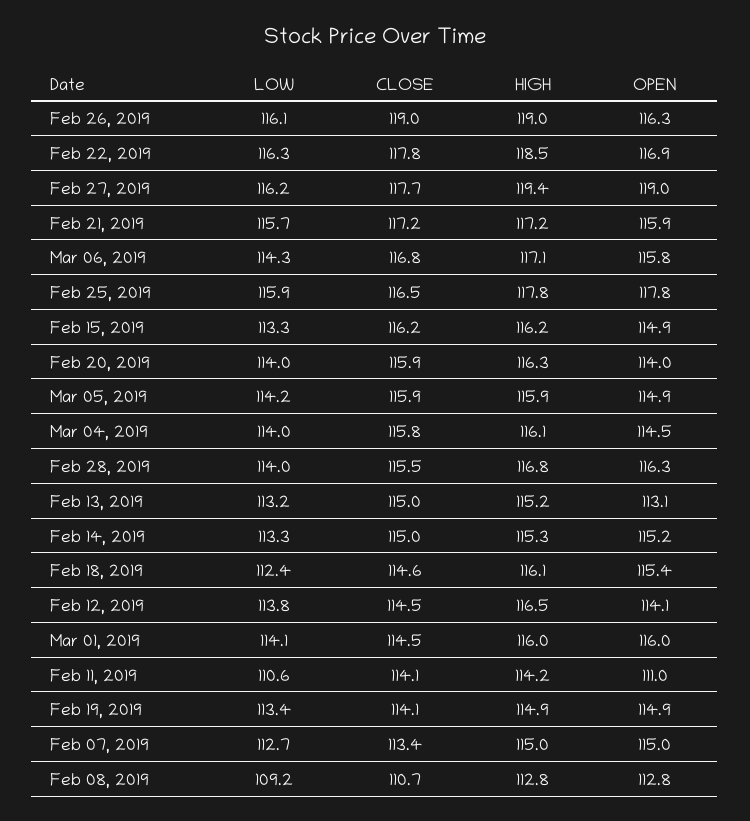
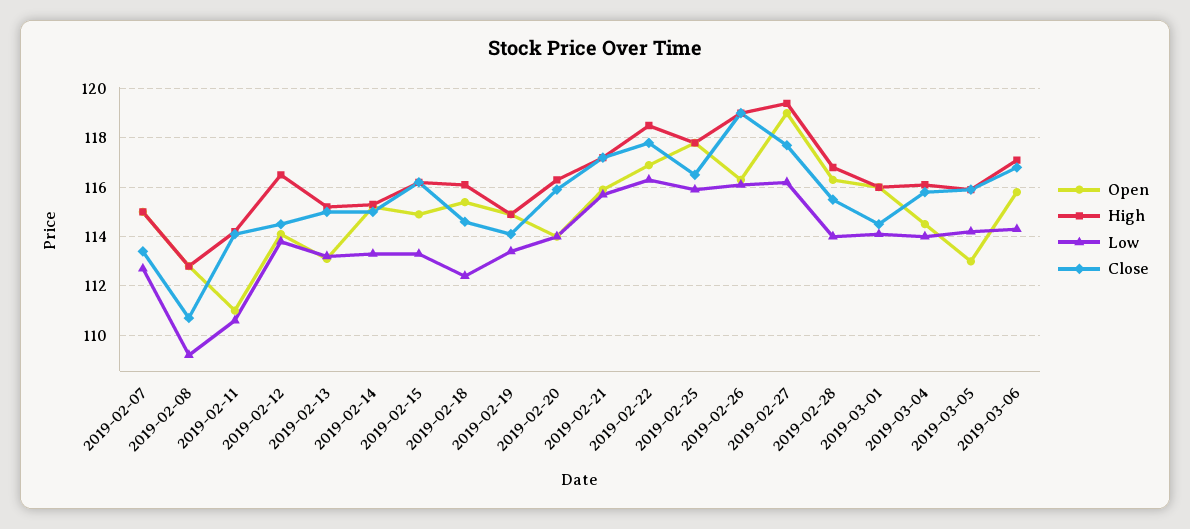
  {
    "LOW": {
      "Feb 26, 2019": 116.1,
      "Feb 22, 2019": 116.3,
      "Feb 27, 2019": 116.2,
      "Feb 21, 2019": 115.7,
      "Mar 06, 2019": 114.3,
      "Feb 25, 2019": 115.9,
      "Feb 15, 2019": 113.3,
      "Feb 20, 2019": 114,
      "Mar 05, 2019": 114.2,
      "Mar 04, 2019": 114,
      "Feb 28, 2019": 114,
      "Feb 13, 2019": 113.2,
      "Feb 14, 2019": 113.3,
      "Feb 18, 2019": 112.4,
      "Feb 12, 2019": 113.8,
      "Mar 01, 2019": 114.1,
      "Feb 11, 2019": 110.6,
      "Feb 19, 2019": 113.4,
      "Feb 07, 2019": 112.7,
      "Feb 08, 2019": 109.2
    },
    "CLOSE": {
      "Feb 26, 2019": 119,
      "Feb 22, 2019": 117.8,
      "Feb 27, 2019": 117.7,
      "Feb 21, 2019": 117.2,
      "Mar 06, 2019": 116.8,
      "Feb 25, 2019": 116.5,
      "Feb 15, 2019": 116.2,
      "Feb 20, 2019": 115.9,
      "Mar 05, 2019": 115.9,
      "Mar 04, 2019": 115.8,
      "Feb 28, 2019": 115.5,
      "Feb 13, 2019": 115,
      "Feb 14, 2019": 115,
      "Feb 18, 2019": 114.6,
      "Feb 12, 2019": 114.5,
      "Mar 01, 2019": 114.5,
      "Feb 11, 2019": 114.1,
      "Feb 19, 2019": 114.1,
      "Feb 07, 2019": 113.4,
      "Feb 08, 2019": 110.7
    },
    "HIGH": {
      "Feb 26, 2019": 119,
      "Feb 22, 2019": 118.5,
      "Feb 27, 2019": 119.4,
      "Feb 21, 2019": 117.2,
      "Mar 06, 2019": 117.1,
      "Feb 25, 2019": 117.8,
      "Feb 15, 2019": 116.2,
      "Feb 20, 2019": 116.3,
      "Mar 05, 2019": 115.9,
      "Mar 04, 2019": 116.1,
      "Feb 28, 2019": 116.8,
      "Feb 13, 2019": 115.2,
      "Feb 14, 2019": 115.3,
      "Feb 18, 2019": 116.1,
      "Feb 12, 2019": 116.5,
      "Mar 01, 2019": 116,
      "Feb 11, 2019": 114.2,
      "Feb 19, 2019": 114.9,
      "Feb 07, 2019": 115,
      "Feb 08, 2019": 112.8
    },
    "OPEN": {
      "Feb 26, 2019": 116.3,
      "Feb 22, 2019": 116.9,
      "Feb 27, 2019": 119,
      "Feb 21, 2019": 115.9,
      "Mar 06, 2019": 115.8,
      "Feb 25, 2019": 117.8,
      "Feb 15, 2019": 114.9,
      "Feb 20, 2019": 114,
-     "Mar 05, 2019": 114.9,
+     "Mar 05, 2019": 113,
      "Mar 04, 2019": 114.5,
      "Feb 28, 2019": 116.3,
      "Feb 13, 2019": 113.1,
      "Feb 14, 2019": 115.2,
      "Feb 18, 2019": 115.4,
      "Feb 12, 2019": 114.1,
      "Mar 01, 2019": 116,
      "Feb 11, 2019": 111,
      "Feb 19, 2019": 114.9,
      "Feb 07, 2019": 115,
      "Feb 08, 2019": 112.8
    }
  }

